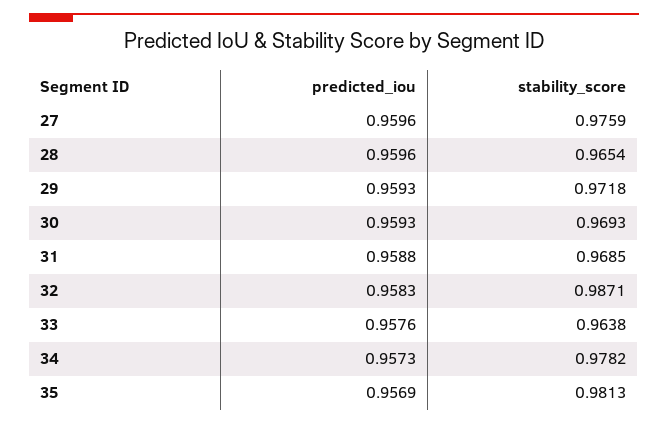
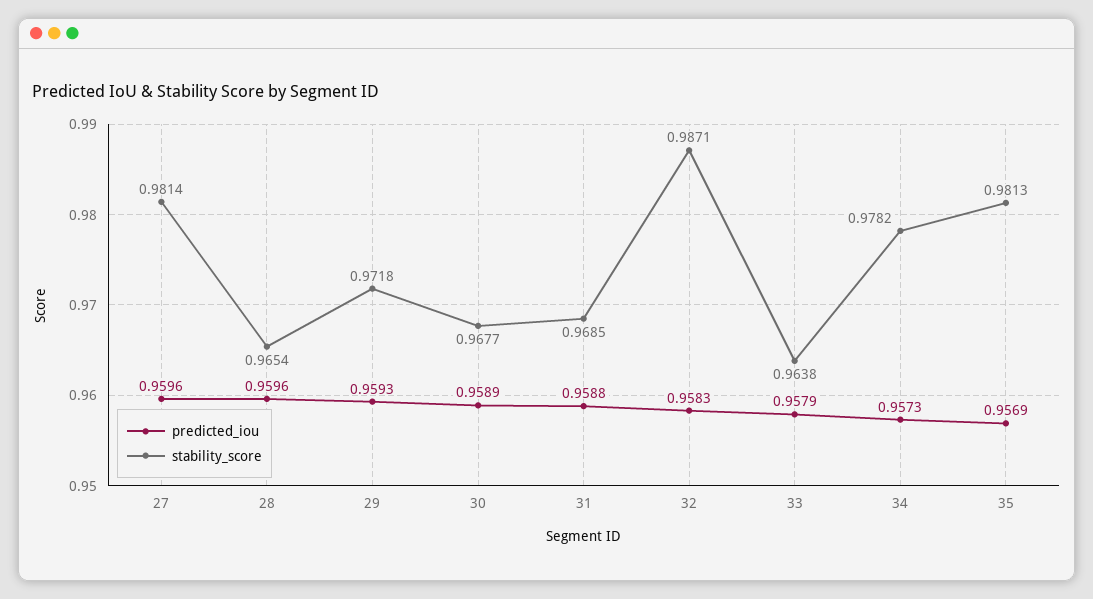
  {
    "predicted_iou": {
      "27": 0.9596,
      "28": 0.9596,
      "29": 0.9593,
-     "30": 0.9593,
+     "30": 0.9589,
      "31": 0.9588,
      "32": 0.9583,
-     "33": 0.9576,
+     "33": 0.9579,
      "34": 0.9573,
      "35": 0.9569
    },
    "stability_score": {
-     "27": 0.9759,
+     "27": 0.9814,
      "28": 0.9654,
      "29": 0.9718,
-     "30": 0.9693,
+     "30": 0.9677,
      "31": 0.9685,
      "32": 0.9871,
      "33": 0.9638,
      "34": 0.9782,
      "35": 0.9813
    }
  }

